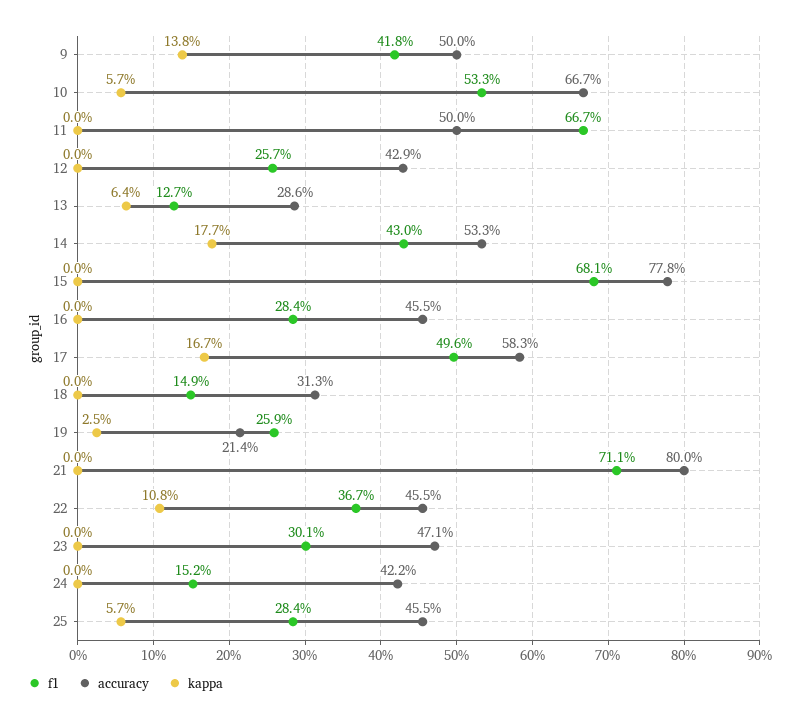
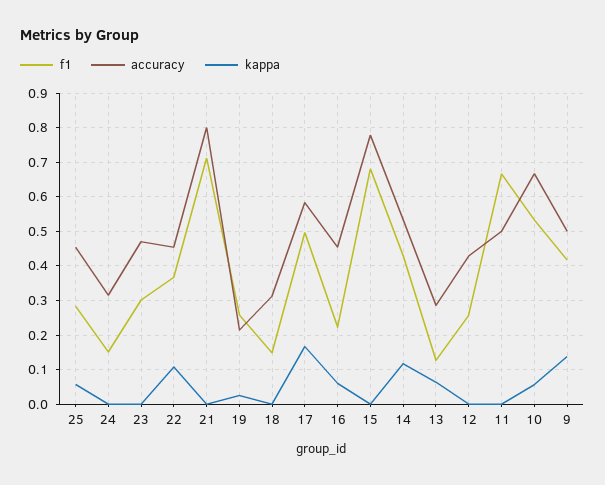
  {
    "f1": {
      "9": 0.418,
      "10": 0.533,
      "11": 0.667,
      "12": 0.257,
      "13": 0.127,
      "14": 0.43,
      "15": 0.681,
-     "16": 0.284,
+     "16": 0.22,
      "17": 0.496,
      "18": 0.149,
      "19": 0.259,
      "21": 0.711,
      "22": 0.367,
      "23": 0.301,
      "24": 0.152,
      "25": 0.284
    },
    "accuracy": {
      "9": 0.5,
      "10": 0.667,
      "11": 0.5,
      "12": 0.429,
      "13": 0.286,
      "14": 0.533,
      "15": 0.778,
      "16": 0.455,
      "17": 0.583,
      "18": 0.313,
      "19": 0.214,
      "21": 0.8,
      "22": 0.455,
      "23": 0.471,
-     "24": 0.422,
+     "24": 0.32,
      "25": 0.455
    },
    "kappa": {
      "9": 0.138,
      "10": 0.057,
      "11": 0,
      "12": 0,
      "13": 0.064,
-     "14": 0.177,
+     "14": 0.12,
      "15": 0,
-     "16": 0,
+     "16": 0.06,
      "17": 0.167,
      "18": 0,
      "19": 0.025,
      "21": 0,
      "22": 0.108,
      "23": 0,
      "24": 0,
      "25": 0.057
    }
  }

